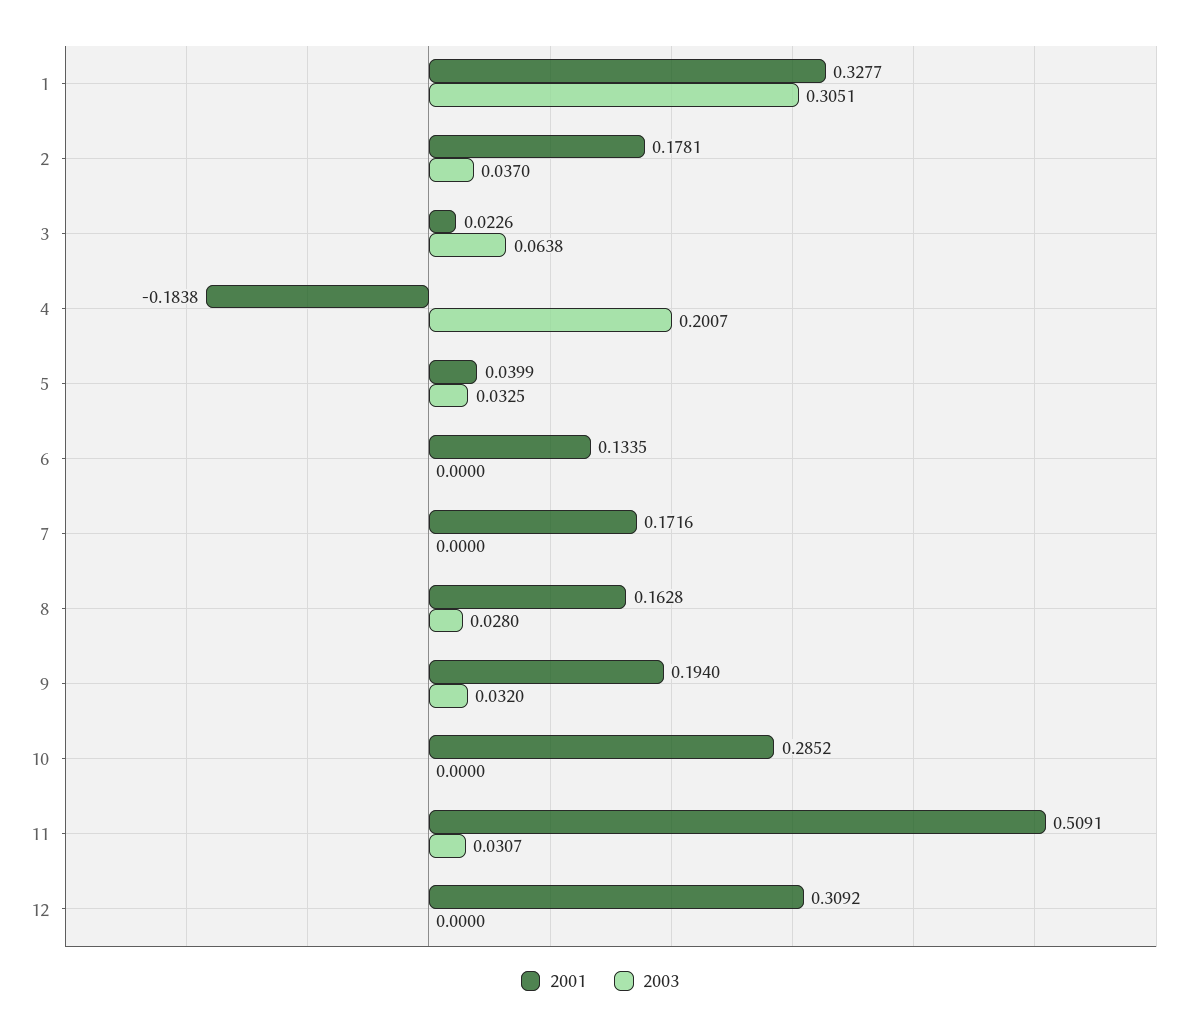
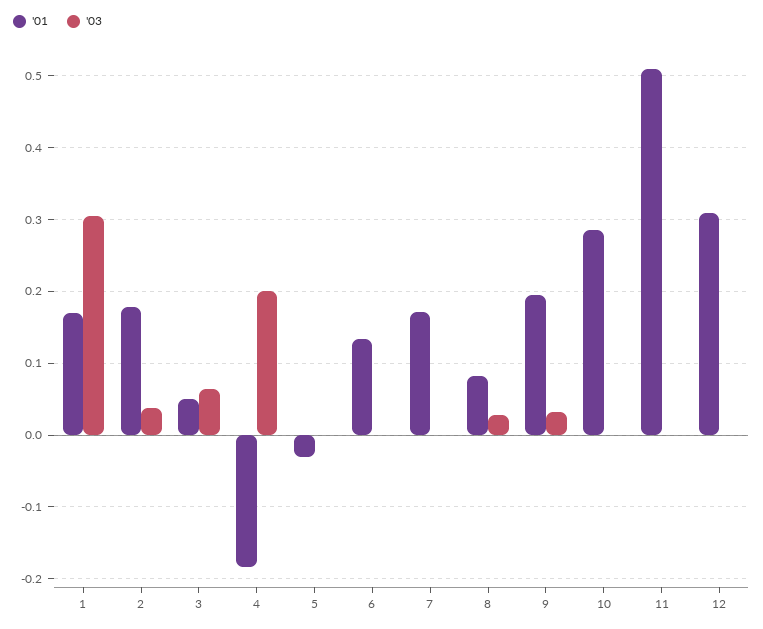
  {
    "2001": {
-     "1": 0.3277,
+     "1": 0.17,
      "2": 0.1781,
-     "3": 0.0226,
+     "3": 0.05,
      "4": -0.1838,
-     "5": 0.0399,
+     "5": -0.03,
      "6": 0.1335,
      "7": 0.1716,
-     "8": 0.1628,
+     "8": 0.08,
      "9": 0.194,
      "10": 0.2852,
      "11": 0.5091,
      "12": 0.3092
    },
    "2003": {
      "1": 0.3051,
      "2": 0.037,
      "3": 0.0638,
      "4": 0.2007,
-     "5": 0.0325,
+     "5": 0,
      "6": 0,
      "7": 0,
      "8": 0.028,
      "9": 0.032,
      "10": 0,
-     "11": 0.0307,
+     "11": 0,
      "12": 0
    }
  }

